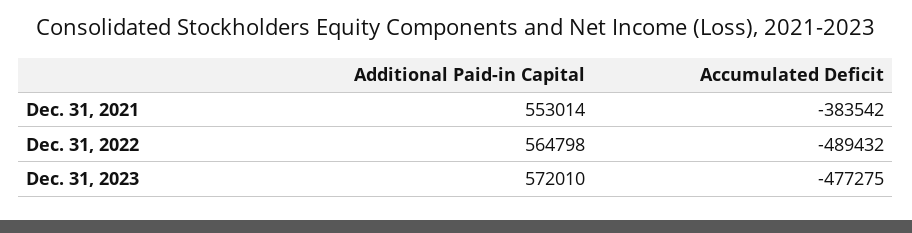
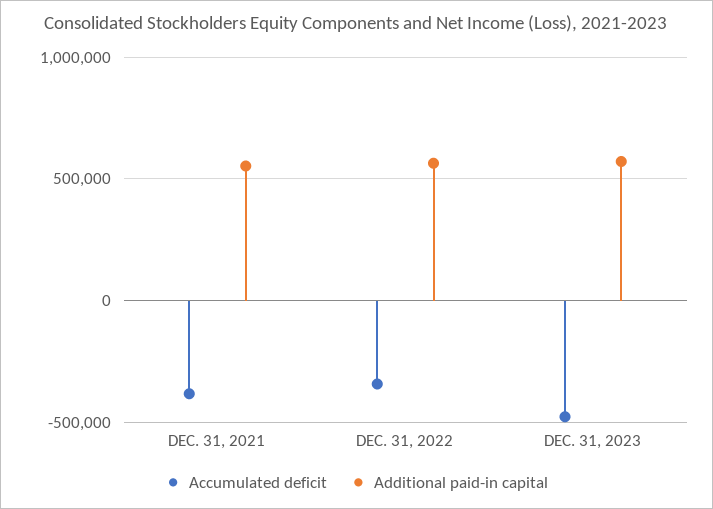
  {
    "Additional Paid-in Capital": {
      "Dec. 31, 2021": 553014,
      "Dec. 31, 2022": 564798,
      "Dec. 31, 2023": 572010
    },
    "Accumulated Deficit": {
      "Dec. 31, 2021": -383542,
-     "Dec. 31, 2022": -489432,
+     "Dec. 31, 2022": -350000,
      "Dec. 31, 2023": -477275
    }
  }

